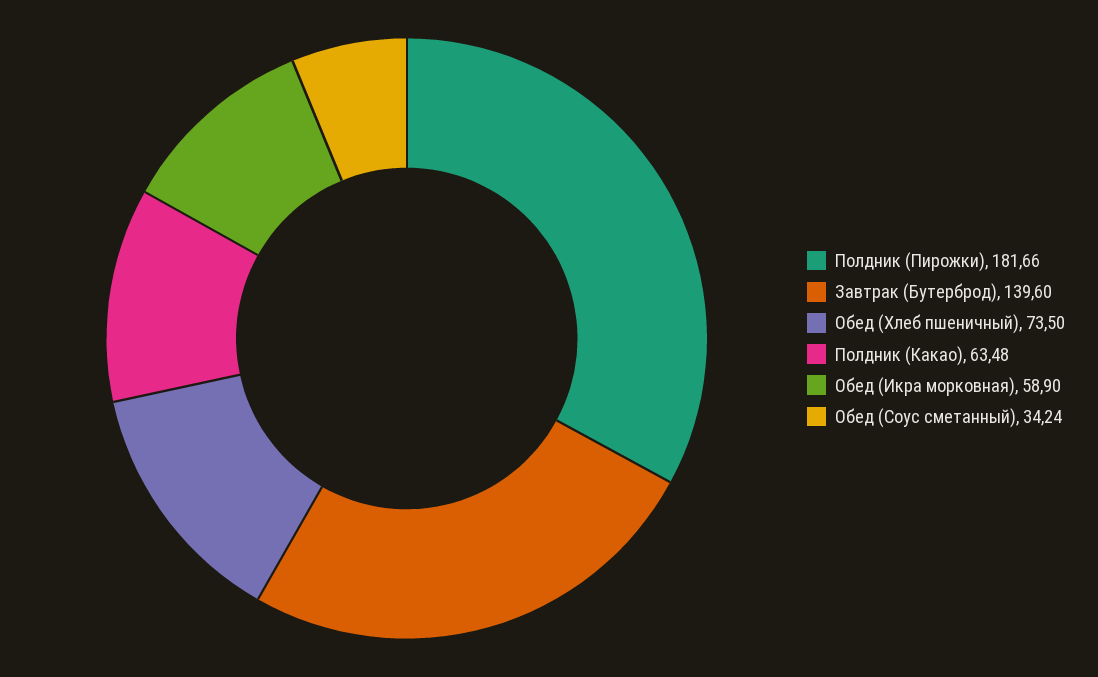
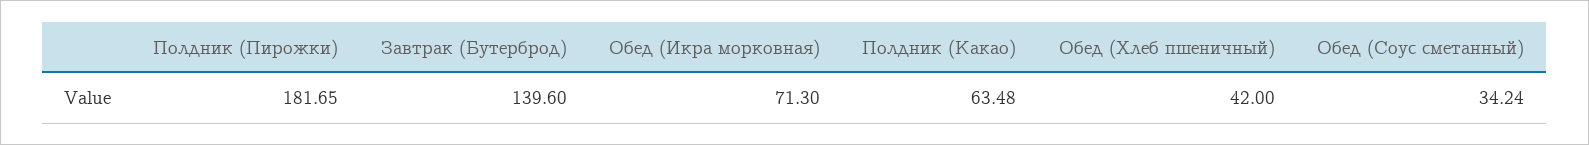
  {
-   "Полдник (Пирожки)": 181.66,
+   "Полдник (Пирожки)": 181.65,
    "Завтрак (Бутерброд)": 139.6,
-   "Обед (Хлеб пшеничный)": 73.5,
+   "Обед (Хлеб пшеничный)": 42,
    "Полдник (Какао)": 63.48,
-   "Обед (Икра морковная)": 58.9,
+   "Обед (Икра морковная)": 71.3,
    "Обед (Соус сметанный)": 34.24
  }

